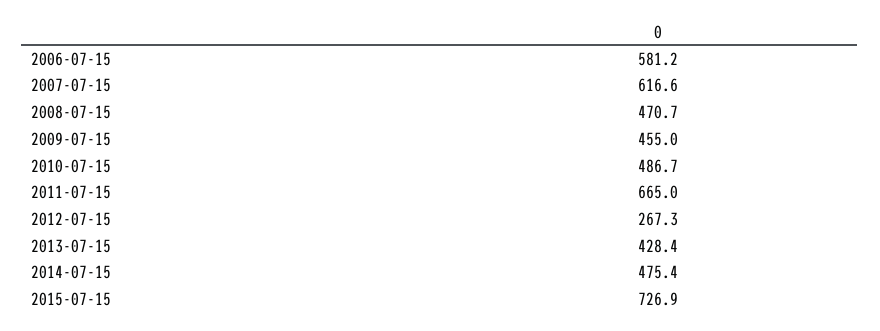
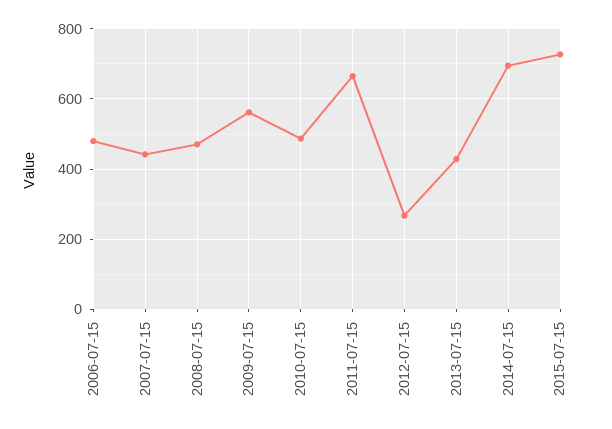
  {
-   "2006-07-15": 581.2,
+   "2006-07-15": 480,
-   "2007-07-15": 616.6,
+   "2007-07-15": 440,
    "2008-07-15": 470.7,
-   "2009-07-15": 455,
+   "2009-07-15": 560,
    "2010-07-15": 486.7,
    "2011-07-15": 665,
    "2012-07-15": 267.3,
    "2013-07-15": 428.4,
-   "2014-07-15": 475.4,
+   "2014-07-15": 700,
    "2015-07-15": 726.9
  }

